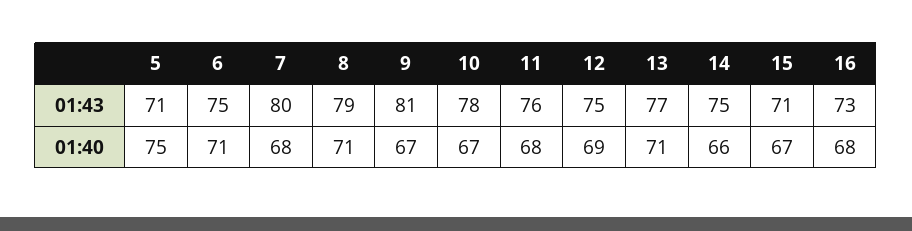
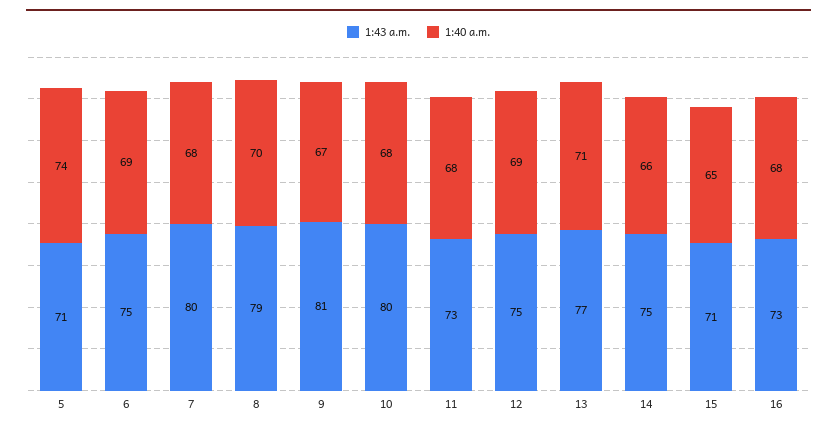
  {
    "01:43": {
      "5": 71,
      "6": 75,
      "7": 80,
      "8": 79,
      "9": 81,
-     "10": 78,
+     "10": 80,
-     "11": 76,
+     "11": 73,
      "12": 75,
      "13": 77,
      "14": 75,
      "15": 71,
      "16": 73
    },
    "01:40": {
-     "5": 75,
+     "5": 74,
-     "6": 71,
+     "6": 69,
      "7": 68,
-     "8": 71,
+     "8": 70,
      "9": 67,
-     "10": 67,
+     "10": 68,
      "11": 68,
      "12": 69,
      "13": 71,
      "14": 66,
-     "15": 67,
+     "15": 65,
      "16": 68
    }
  }

